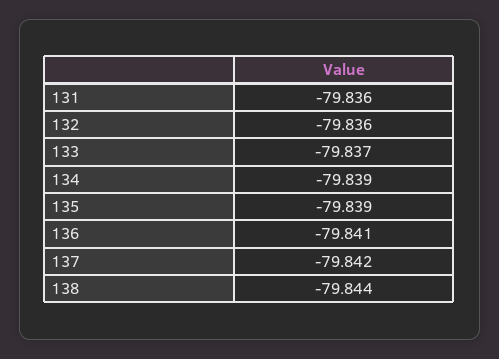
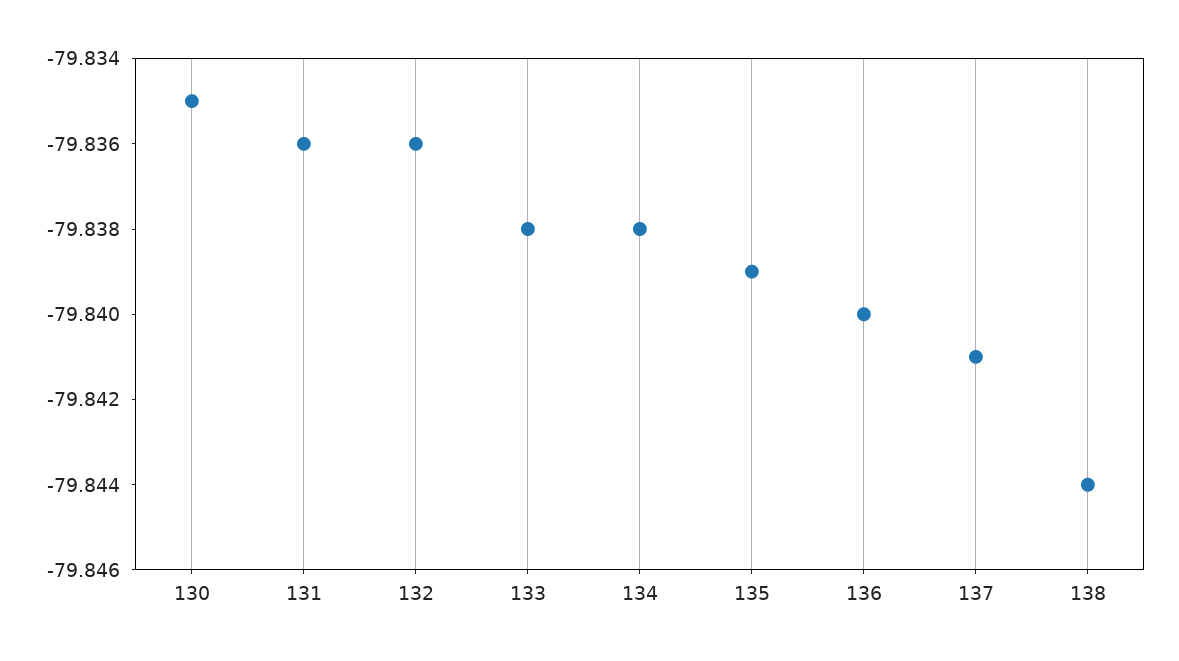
  {
    "131": -79.836,
    "132": -79.836,
-   "133": -79.837,
+   "133": -79.838,
-   "134": -79.839,
+   "134": -79.838,
    "135": -79.839,
-   "136": -79.841,
+   "136": -79.84,
-   "137": -79.842,
+   "137": -79.841,
-   "138": -79.844
+   "138": -79.844,
+   "130": -79.835
  }

